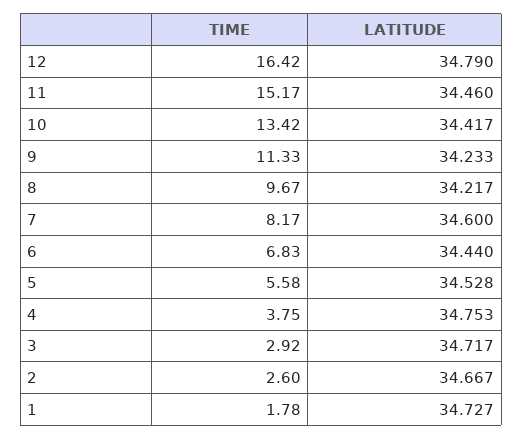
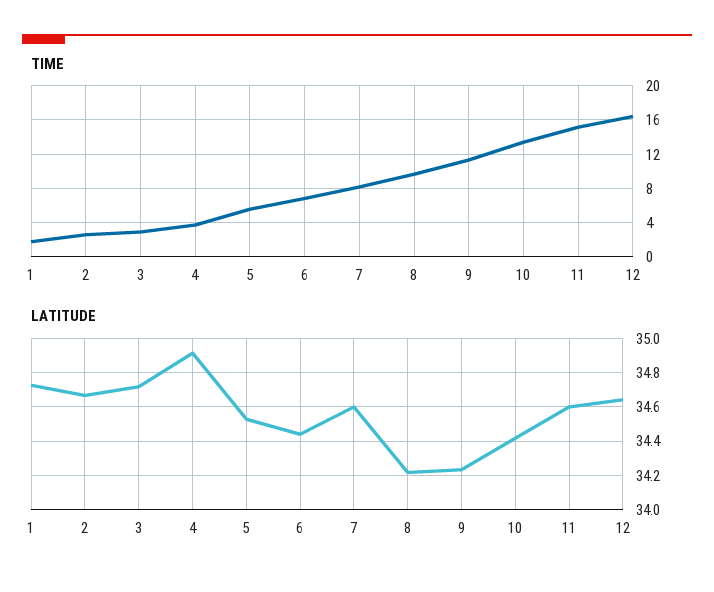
  {
    "TIME": {
      "12": 16.42,
      "11": 15.17,
      "10": 13.42,
      "9": 11.33,
      "8": 9.67,
      "7": 8.17,
      "6": 6.83,
      "5": 5.58,
      "4": 3.75,
      "3": 2.92,
      "2": 2.6,
      "1": 1.78
    },
    "LATITUDE": {
-     "12": 34.79,
+     "12": 34.65,
-     "11": 34.46,
+     "11": 34.6,
      "10": 34.417,
      "9": 34.233,
      "8": 34.217,
      "7": 34.6,
      "6": 34.44,
      "5": 34.528,
-     "4": 34.753,
+     "4": 34.9,
      "3": 34.717,
      "2": 34.667,
      "1": 34.727
    }
  }

